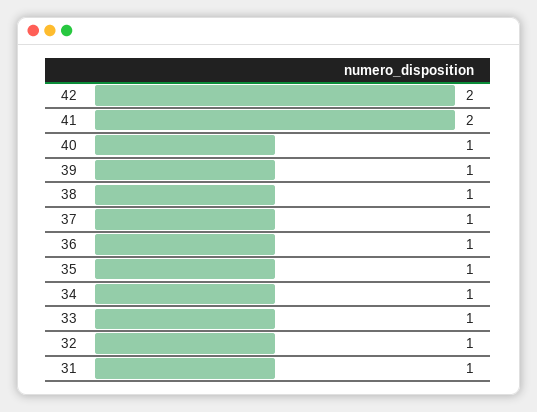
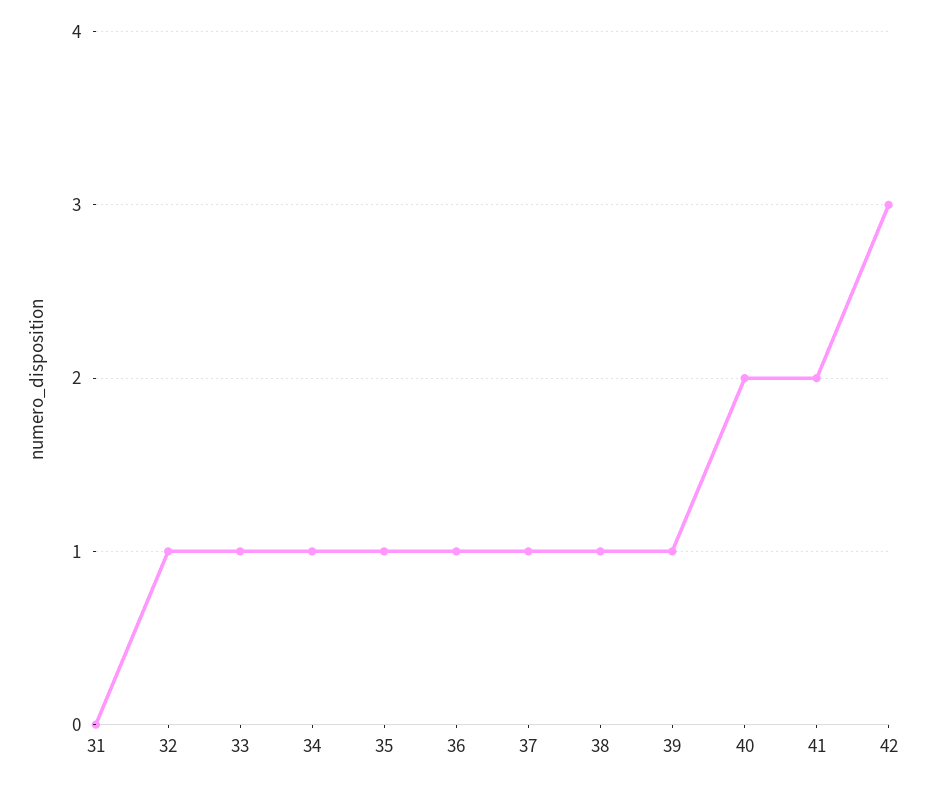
  {
-   "42": 2,
+   "42": 3,
    "41": 2,
-   "40": 1,
+   "40": 2,
    "39": 1,
    "38": 1,
    "37": 1,
    "36": 1,
    "35": 1,
    "34": 1,
    "33": 1,
    "32": 1,
-   "31": 1
+   "31": 0
  }

